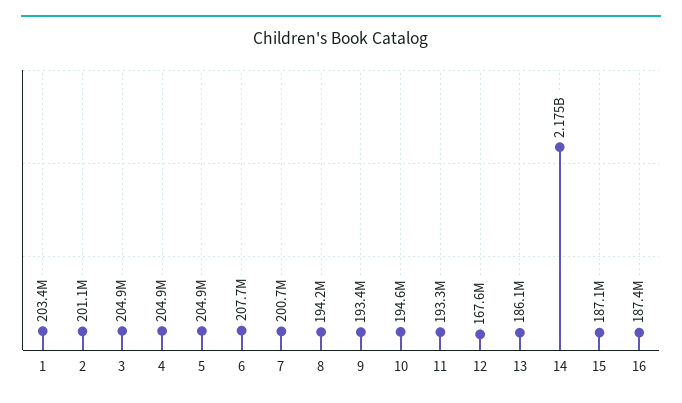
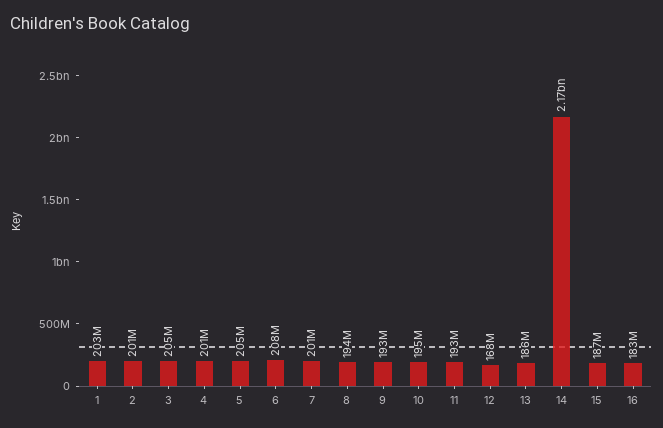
  {
    "1": 203400000,
    "2": 201100000,
    "3": 204900000,
-   "4": 204900000,
+   "4": 201000000,
    "5": 204900000,
    "6": 207700000,
    "7": 200700000,
    "8": 194200000,
    "9": 193400000,
    "10": 194600000,
    "11": 193300000,
    "12": 167600000,
    "13": 186100000,
    "14": 2175000000,
    "15": 187100000,
-   "16": 187400000
+   "16": 183000000
  }

